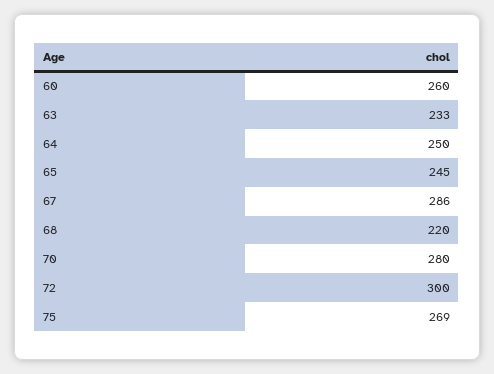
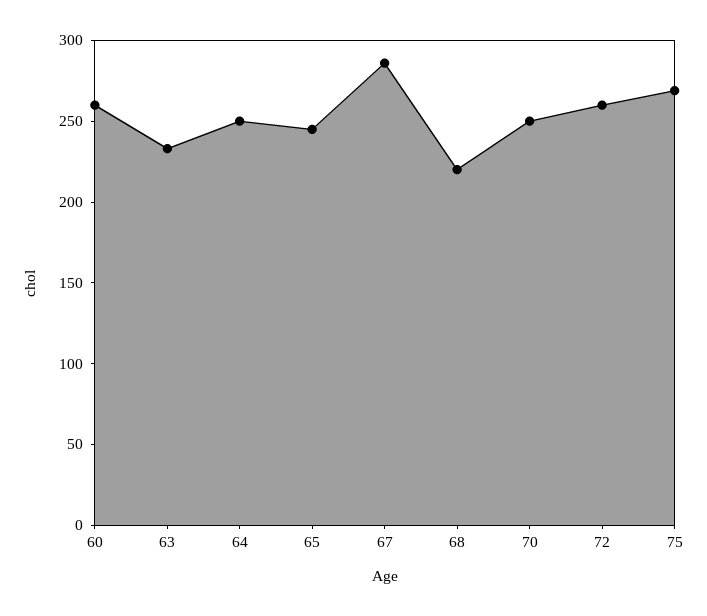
  {
    "60": 260,
    "63": 233,
    "64": 250,
    "65": 245,
    "67": 286,
    "68": 220,
-   "70": 280,
+   "70": 250,
-   "72": 300,
+   "72": 260,
    "75": 269
  }

